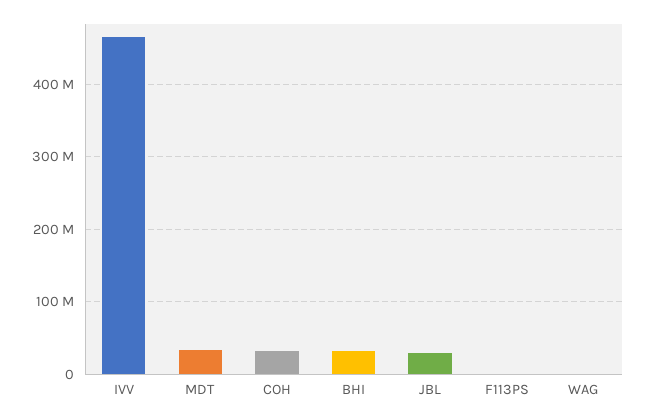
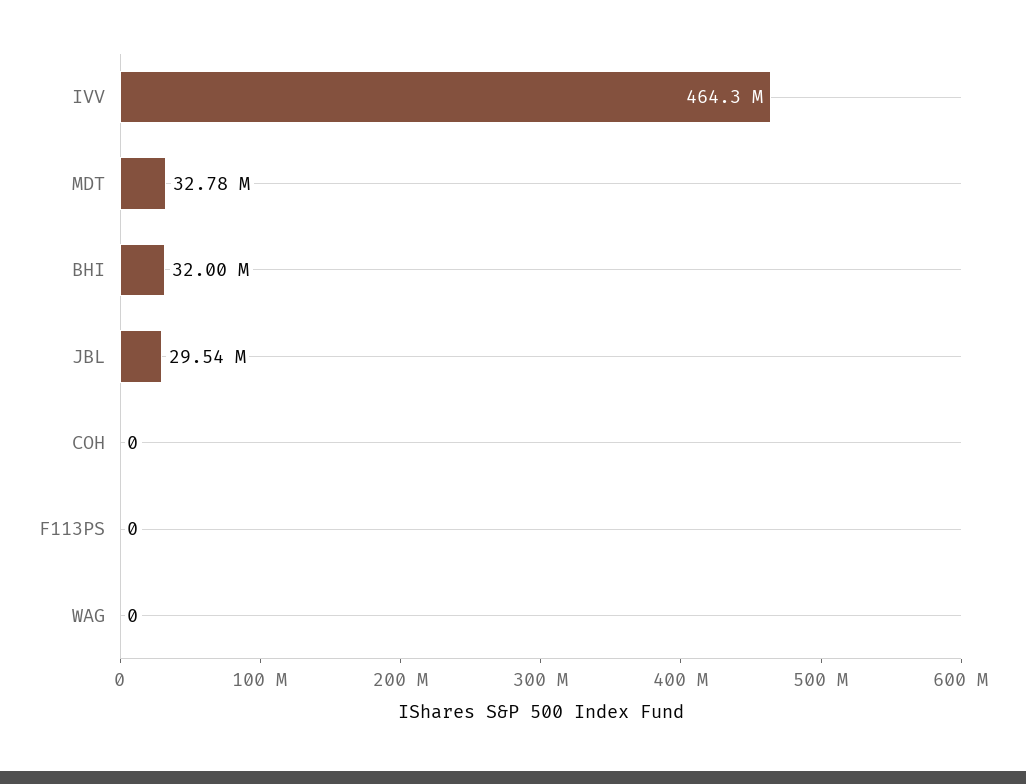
  {
    "IVV": 464300000,
    "MDT": 32780000,
-   "COH": 30000000,
+   "COH": 0,
    "BHI": 32000000,
    "JBL": 29540000,
    "F113PS": 0,
    "WAG": 0
  }

